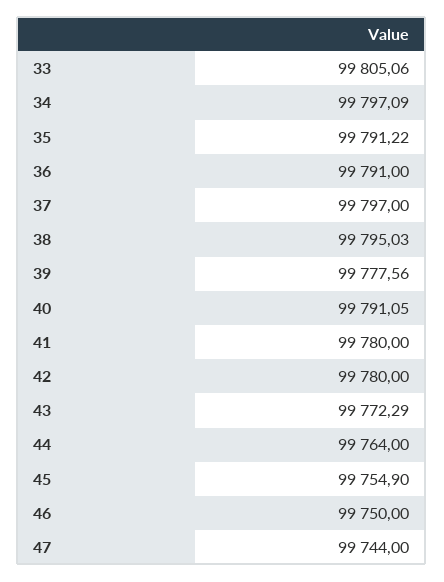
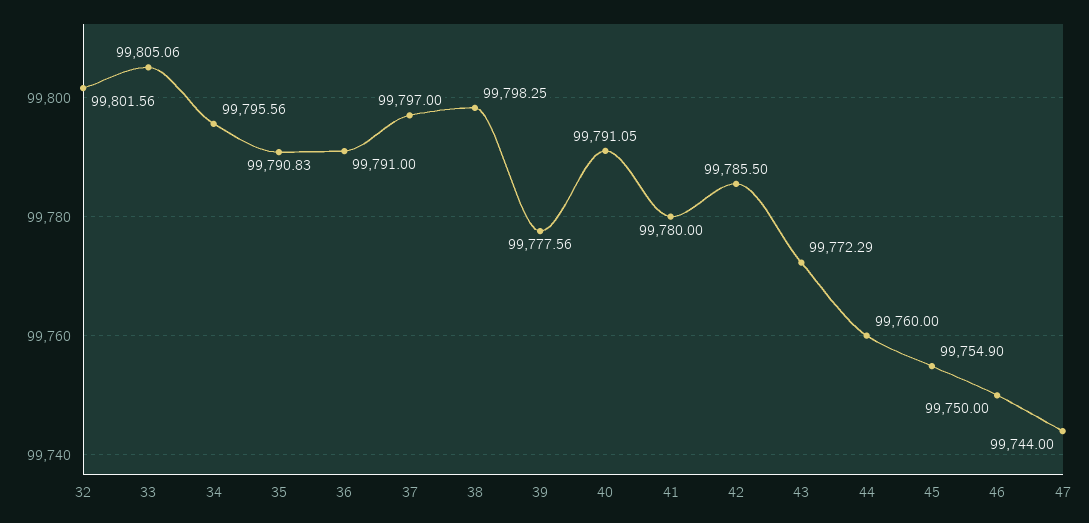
  {
    "33": 99805.06,
-   "34": 99797.09,
+   "34": 99795.56,
-   "35": 99791.22,
+   "35": 99790.83,
    "36": 99791,
    "37": 99797,
-   "38": 99795.03,
+   "38": 99798.25,
    "39": 99777.56,
    "40": 99791.05,
    "41": 99780,
-   "42": 99780,
+   "42": 99785.5,
    "43": 99772.29,
-   "44": 99764,
+   "44": 99760,
    "45": 99754.9,
    "46": 99750,
-   "47": 99744
+   "47": 99744,
+   "32": 99801.56
  }

